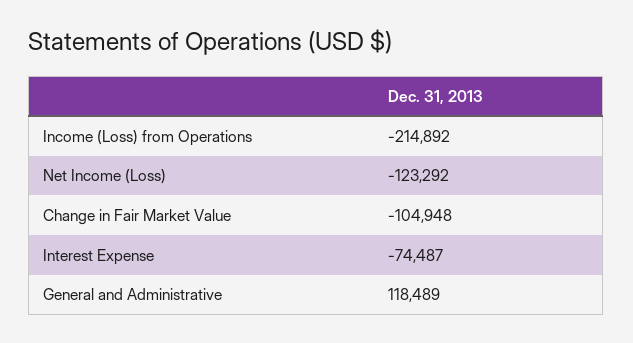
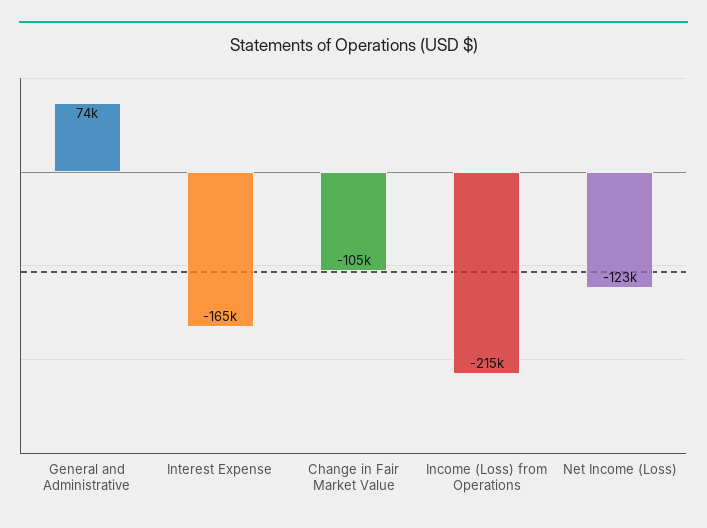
  {
    "Income (Loss) from Operations": -214892,
    "Net Income (Loss)": -123292,
    "Change in Fair Market Value": -104948,
-   "Interest Expense": -74487,
+   "Interest Expense": -165000,
-   "General and Administrative": 118489
+   "General and Administrative": 74000
  }

